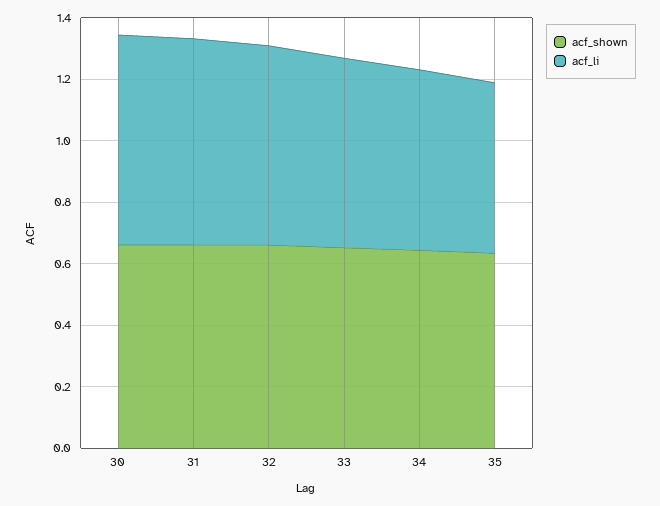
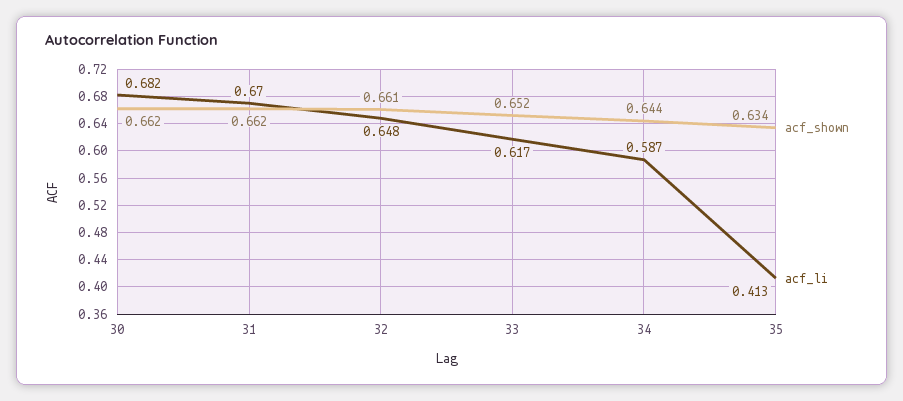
  {
    "acf_shown": {
      "30": 0.662,
      "31": 0.662,
      "32": 0.661,
      "33": 0.652,
      "34": 0.644,
      "35": 0.634
    },
    "acf_li": {
      "30": 0.682,
      "31": 0.67,
      "32": 0.648,
      "33": 0.617,
      "34": 0.587,
-     "35": 0.55
+     "35": 0.413
    }
  }

